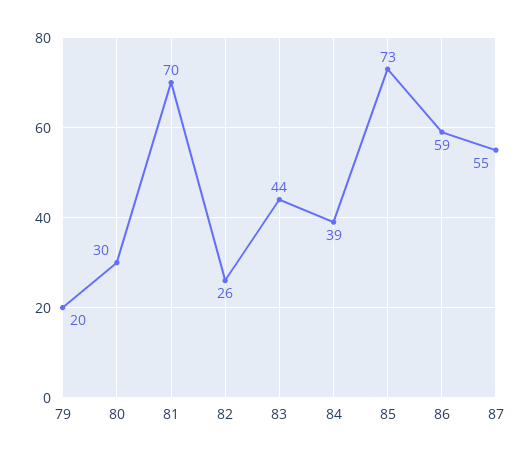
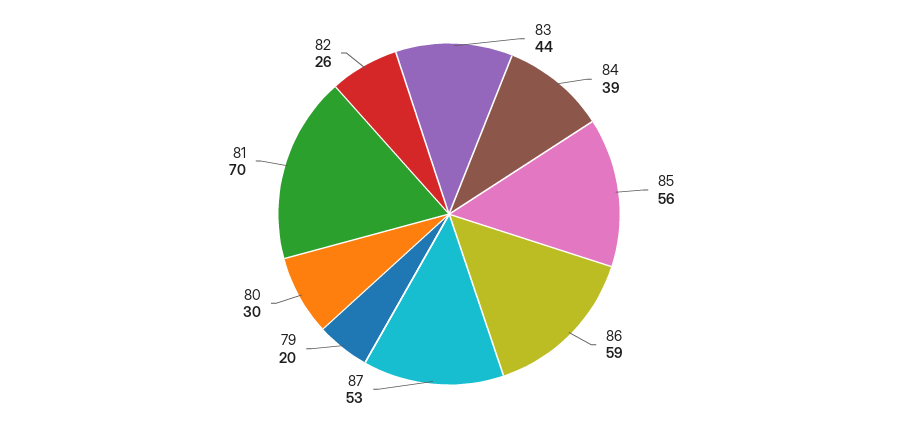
  {
    "79": 20,
    "80": 30,
    "81": 70,
    "82": 26,
    "83": 44,
    "84": 39,
-   "85": 73,
+   "85": 56,
    "86": 59,
-   "87": 55
+   "87": 53
  }

